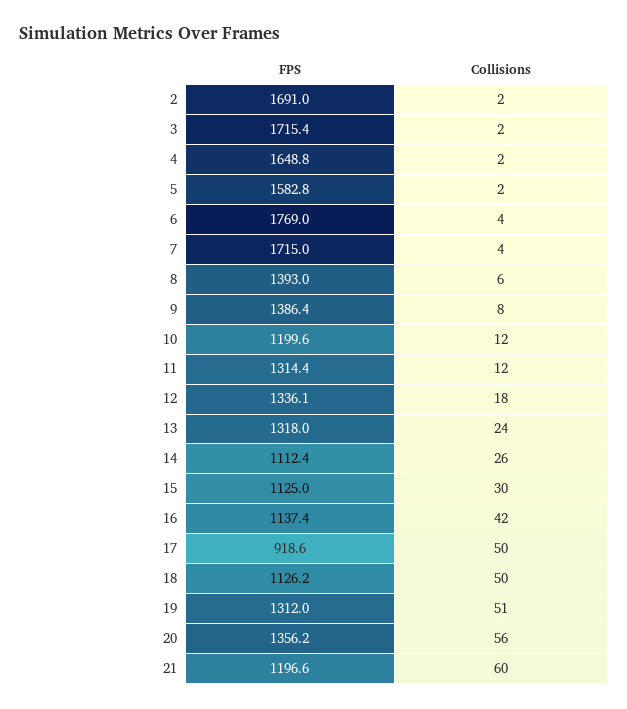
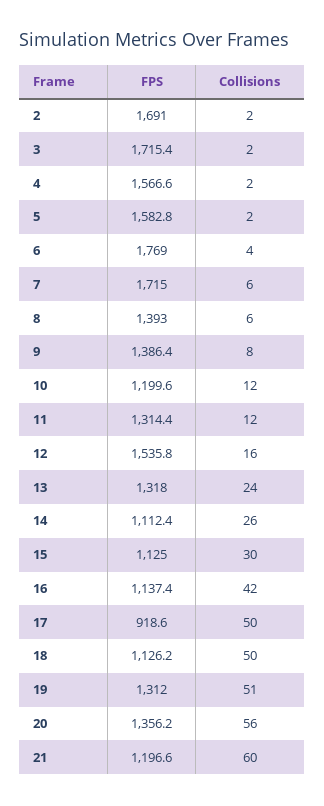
  {
    "FPS": {
      "2": 1691,
      "3": 1715.4,
-     "4": 1648.8,
+     "4": 1566.6,
      "5": 1582.8,
      "6": 1769,
      "7": 1715,
      "8": 1393,
      "9": 1386.4,
      "10": 1199.6,
      "11": 1314.4,
-     "12": 1336.1,
+     "12": 1535.8,
      "13": 1318,
      "14": 1112.4,
      "15": 1125,
      "16": 1137.4,
      "17": 918.6,
      "18": 1126.2,
      "19": 1312,
      "20": 1356.2,
      "21": 1196.6
    },
    "Collisions": {
      "2": 2,
      "3": 2,
      "4": 2,
      "5": 2,
      "6": 4,
-     "7": 4,
+     "7": 6,
      "8": 6,
      "9": 8,
      "10": 12,
      "11": 12,
-     "12": 18,
+     "12": 16,
      "13": 24,
      "14": 26,
      "15": 30,
      "16": 42,
      "17": 50,
      "18": 50,
      "19": 51,
      "20": 56,
      "21": 60
    }
  }

